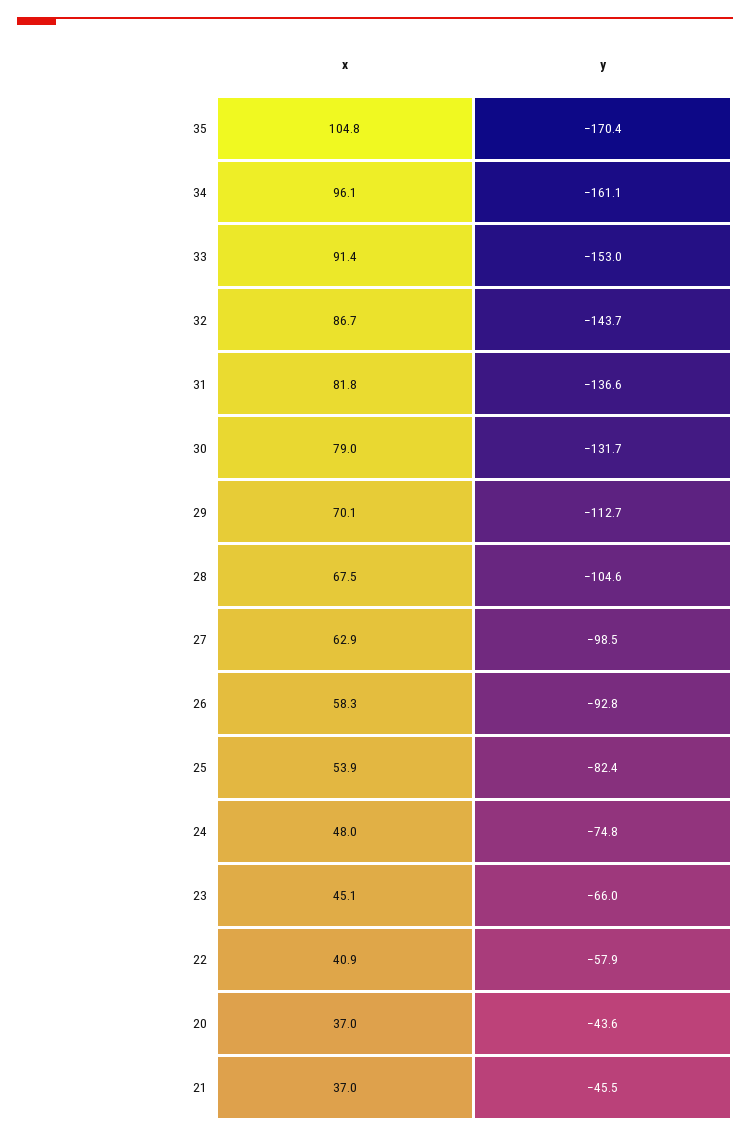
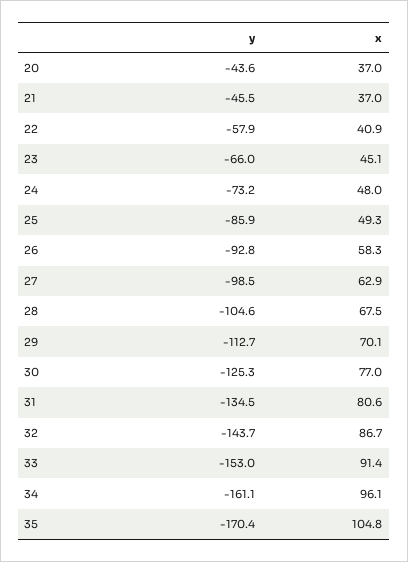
  {
    "x": {
      "35": 104.8,
      "34": 96.1,
      "33": 91.4,
      "32": 86.7,
-     "31": 81.8,
+     "31": 80.6,
-     "30": 79,
+     "30": 77,
      "29": 70.1,
      "28": 67.5,
      "27": 62.9,
      "26": 58.3,
-     "25": 53.9,
+     "25": 49.3,
      "24": 48,
      "23": 45.1,
      "22": 40.9,
      "20": 37,
      "21": 37
    },
    "y": {
      "35": -170.4,
      "34": -161.1,
      "33": -153,
      "32": -143.7,
-     "31": -136.6,
+     "31": -134.5,
-     "30": -131.7,
+     "30": -125.3,
      "29": -112.7,
      "28": -104.6,
      "27": -98.5,
      "26": -92.8,
-     "25": -82.4,
+     "25": -85.9,
-     "24": -74.8,
+     "24": -73.2,
      "23": -66,
      "22": -57.9,
      "20": -43.6,
      "21": -45.5
    }
  }

